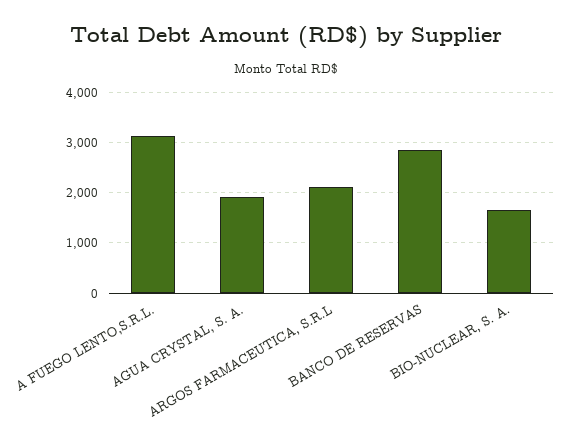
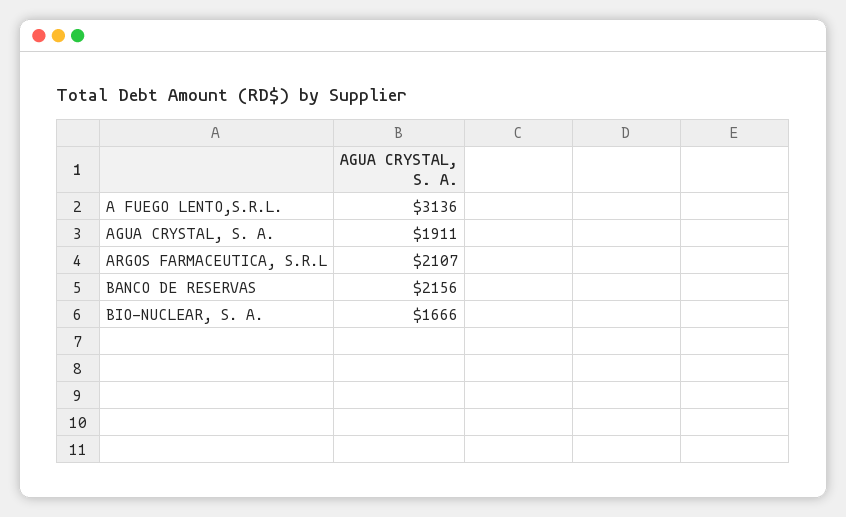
  {
    "A FUEGO LENTO,S.R.L.": 3136,
    "AGUA CRYSTAL, S. A.": 1911,
    "ARGOS FARMACEUTICA, S.R.L": 2107,
-   "BANCO DE RESERVAS": 2800,
+   "BANCO DE RESERVAS": 2156,
    "BIO-NUCLEAR, S. A.": 1666
  }

